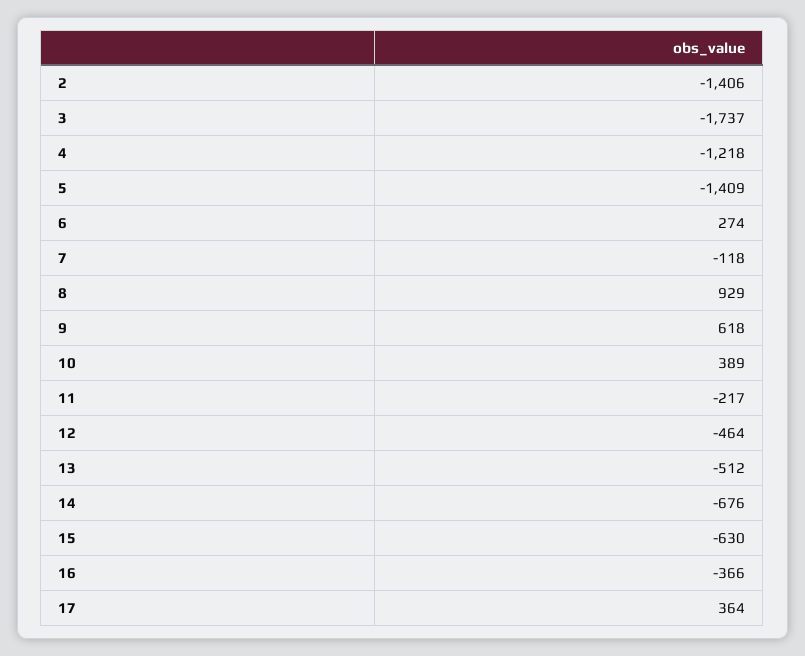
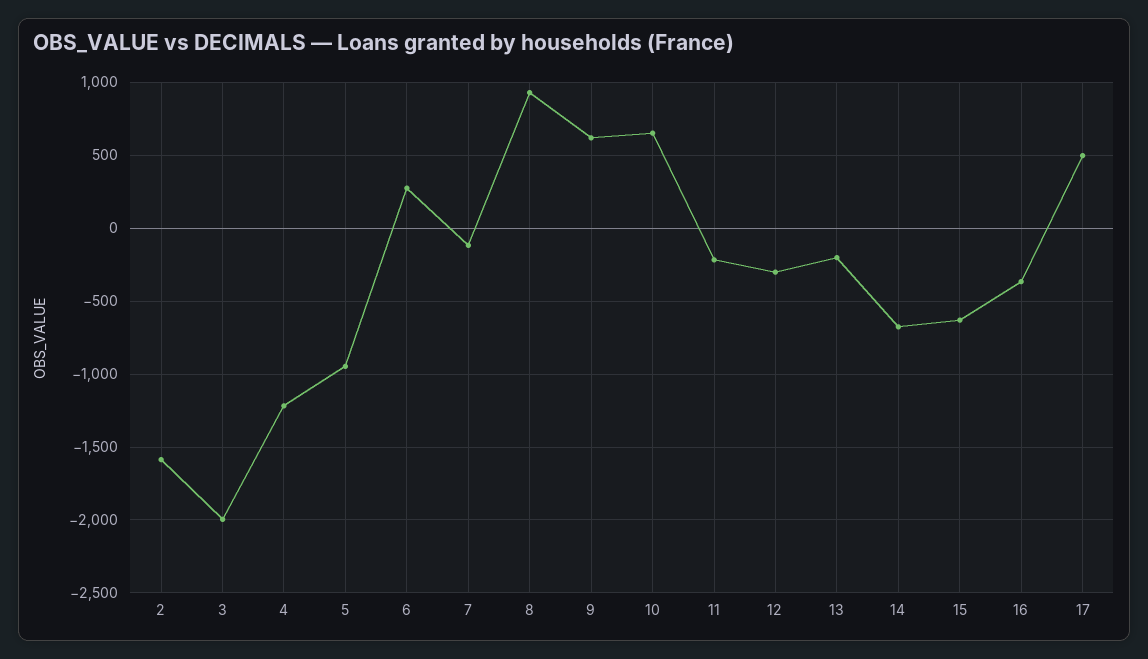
  {
-   "2": -1406,
+   "2": -1600,
-   "3": -1737,
+   "3": -2000,
    "4": -1218,
-   "5": -1409,
+   "5": -950,
    "6": 274,
    "7": -118,
    "8": 929,
    "9": 618,
-   "10": 389,
+   "10": 650,
    "11": -217,
-   "12": -464,
+   "12": -300,
-   "13": -512,
+   "13": -200,
    "14": -676,
    "15": -630,
    "16": -366,
-   "17": 364
+   "17": 500
  }

